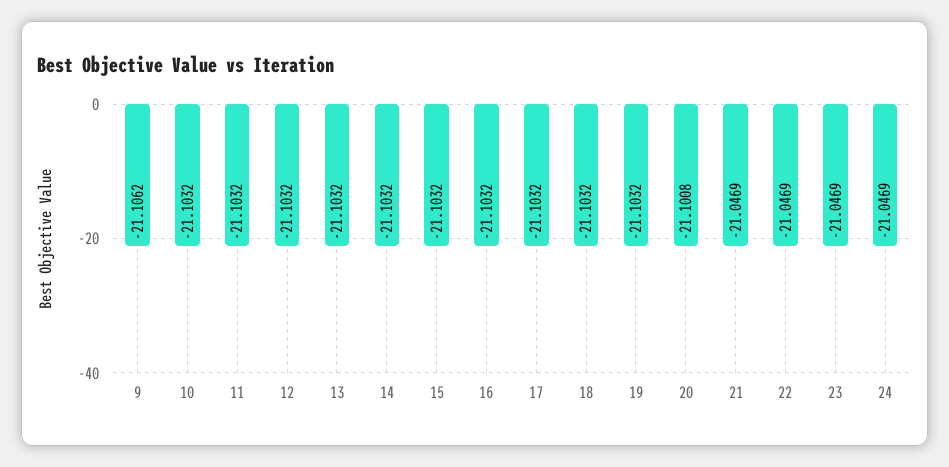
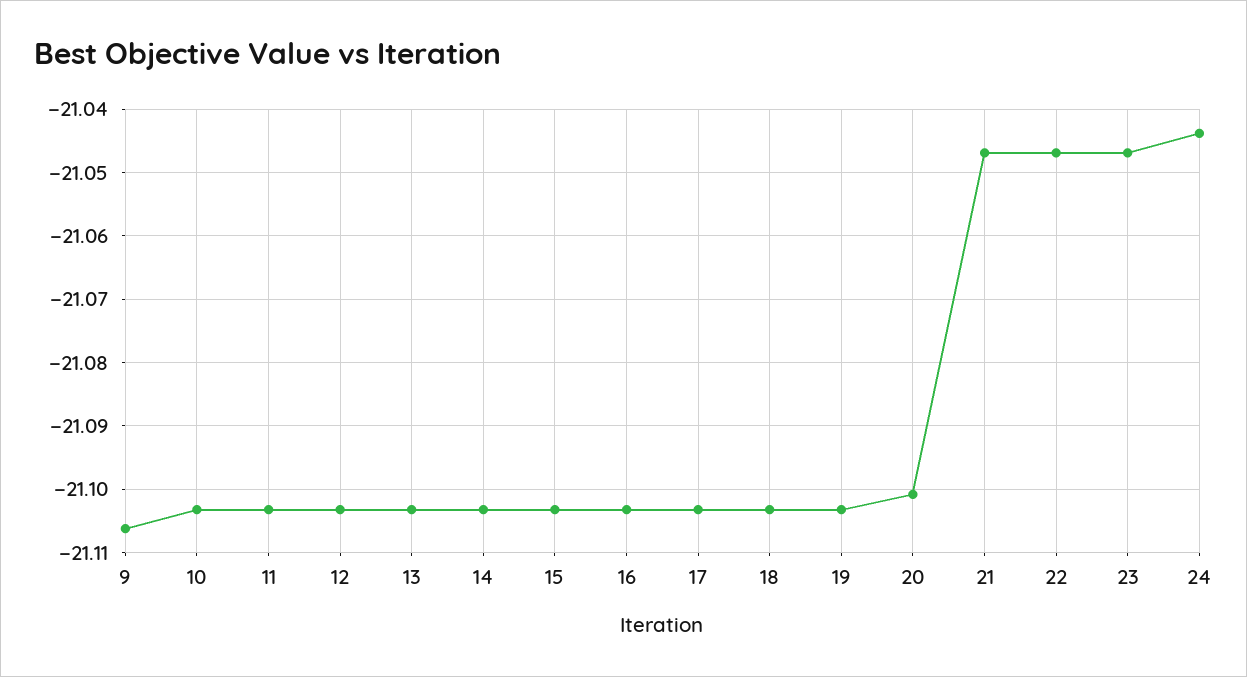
  {
    "9": -21.1062,
    "10": -21.1032,
    "11": -21.1032,
    "12": -21.1032,
    "13": -21.1032,
    "14": -21.1032,
    "15": -21.1032,
    "16": -21.1032,
    "17": -21.1032,
    "18": -21.1032,
    "19": -21.1032,
    "20": -21.1008,
    "21": -21.0469,
    "22": -21.0469,
    "23": -21.0469,
-   "24": -21.0469
+   "24": -21.044
  }

